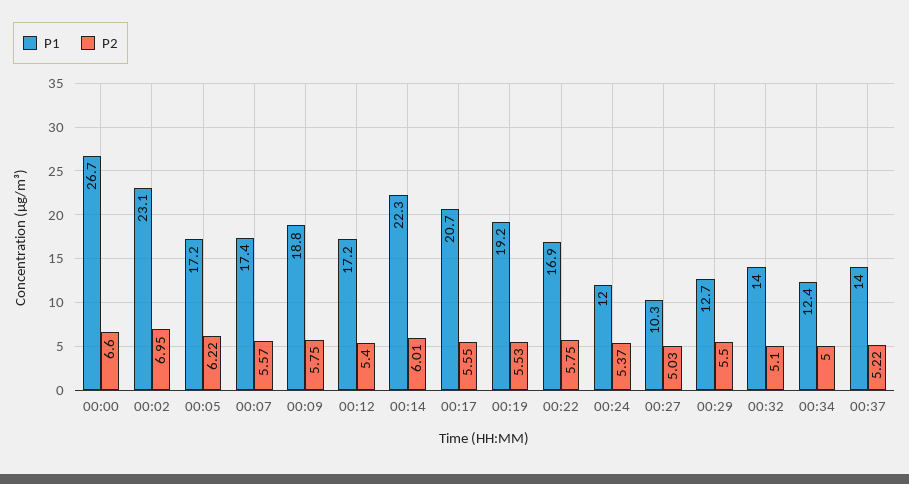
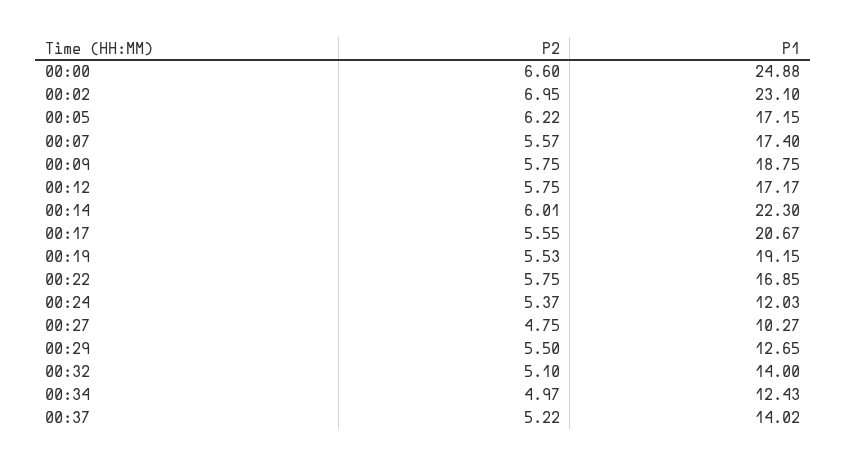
  {
    "P1": {
-     "00:00": 26.7,
+     "00:00": 24.88,
      "00:02": 23.1,
      "00:05": 17.15,
      "00:07": 17.4,
      "00:09": 18.75,
      "00:12": 17.17,
      "00:14": 22.3,
      "00:17": 20.67,
      "00:19": 19.15,
      "00:22": 16.85,
      "00:24": 12.03,
      "00:27": 10.27,
      "00:29": 12.65,
      "00:32": 14,
      "00:34": 12.43,
      "00:37": 14.02
    },
    "P2": {
      "00:00": 6.6,
      "00:02": 6.95,
      "00:05": 6.22,
      "00:07": 5.57,
      "00:09": 5.75,
-     "00:12": 5.4,
+     "00:12": 5.75,
      "00:14": 6.01,
      "00:17": 5.55,
      "00:19": 5.53,
      "00:22": 5.75,
      "00:24": 5.37,
-     "00:27": 5.03,
+     "00:27": 4.75,
      "00:29": 5.5,
      "00:32": 5.1,
-     "00:34": 5,
+     "00:34": 4.97,
      "00:37": 5.22
    }
  }

